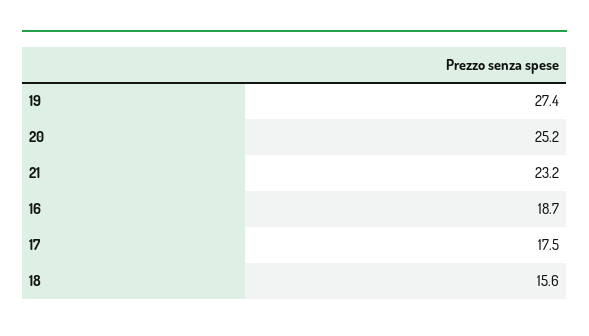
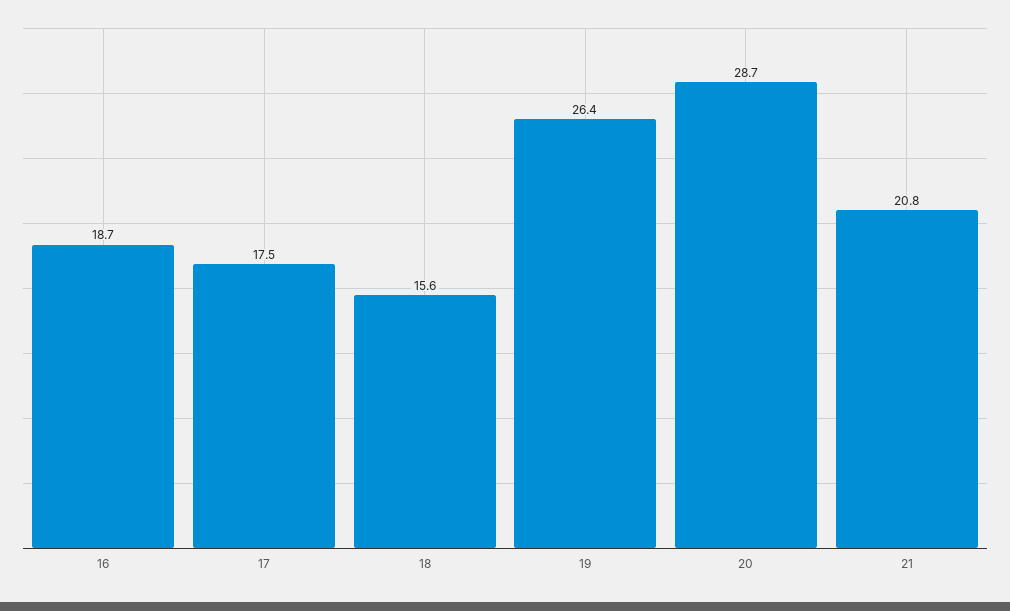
  {
-   "19": 27.4,
+   "19": 26.4,
-   "20": 25.2,
+   "20": 28.7,
-   "21": 23.2,
+   "21": 20.8,
    "16": 18.7,
    "17": 17.5,
    "18": 15.6
  }

